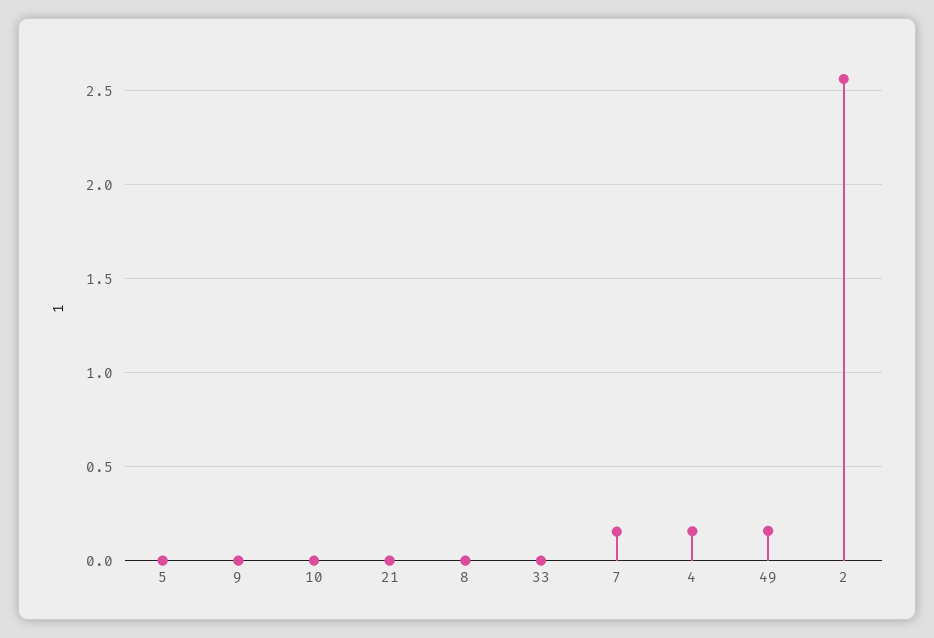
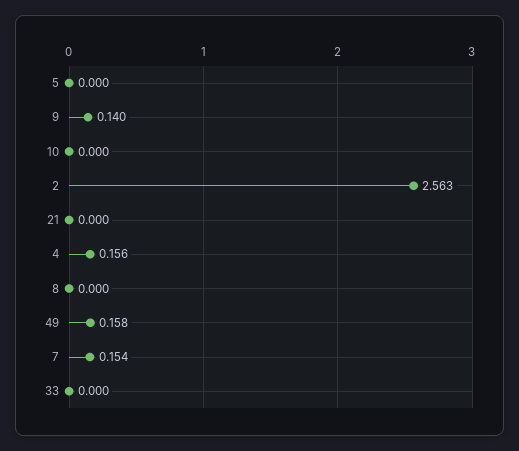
  {
    "5": 0,
-   "9": 0,
+   "9": 0.14,
    "10": 0,
    "21": 0,
    "8": 0,
    "33": 0,
    "7": 0.154,
    "4": 0.156,
    "49": 0.158,
    "2": 2.563
  }

